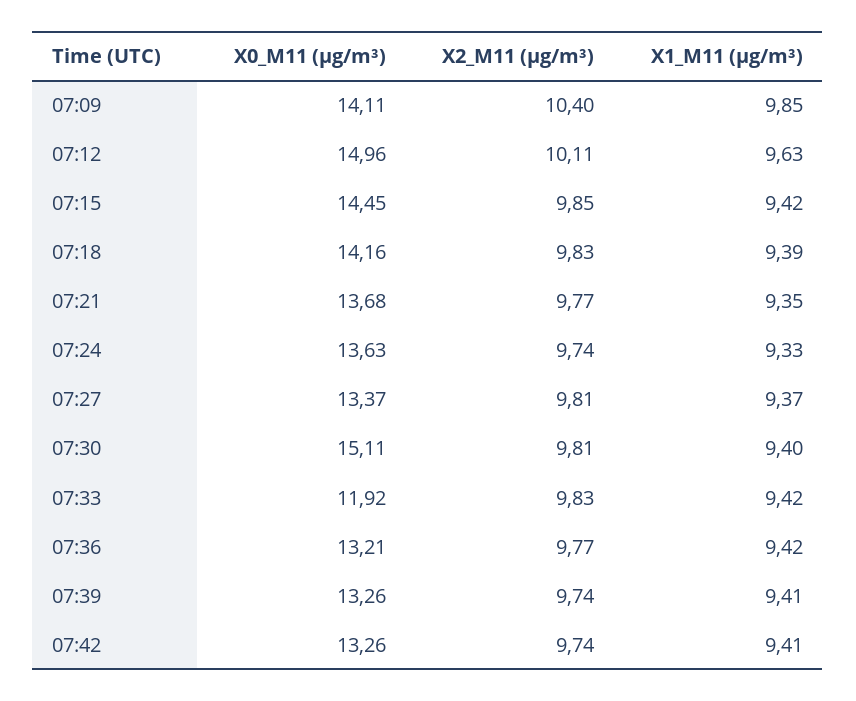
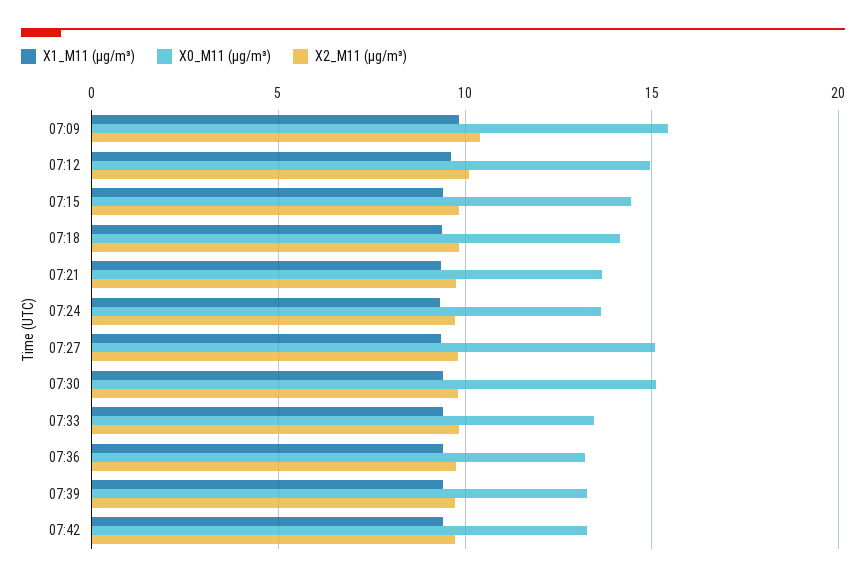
  {
    "X0_M11 (μg/m³)": {
-     "07:09": 14.11,
+     "07:09": 15.5,
      "07:12": 14.96,
      "07:15": 14.45,
      "07:18": 14.16,
      "07:21": 13.68,
      "07:24": 13.63,
-     "07:27": 13.37,
+     "07:27": 15,
      "07:30": 15.11,
-     "07:33": 11.92,
+     "07:33": 13.5,
      "07:36": 13.21,
      "07:39": 13.26,
      "07:42": 13.26
    },
    "X2_M11 (μg/m³)": {
      "07:09": 10.4,
      "07:12": 10.11,
      "07:15": 9.85,
      "07:18": 9.83,
      "07:21": 9.77,
      "07:24": 9.74,
      "07:27": 9.81,
      "07:30": 9.81,
      "07:33": 9.83,
      "07:36": 9.77,
      "07:39": 9.74,
      "07:42": 9.74
    },
    "X1_M11 (μg/m³)": {
      "07:09": 9.85,
      "07:12": 9.63,
      "07:15": 9.42,
      "07:18": 9.39,
      "07:21": 9.35,
      "07:24": 9.33,
      "07:27": 9.37,
      "07:30": 9.4,
      "07:33": 9.42,
      "07:36": 9.42,
      "07:39": 9.41,
      "07:42": 9.41
    }
  }

